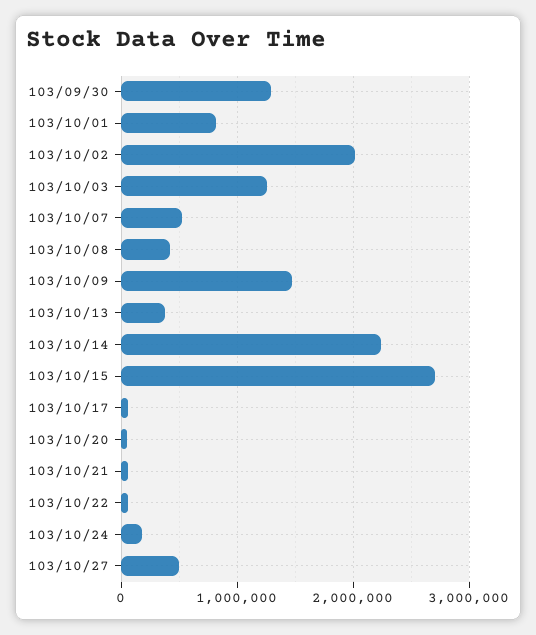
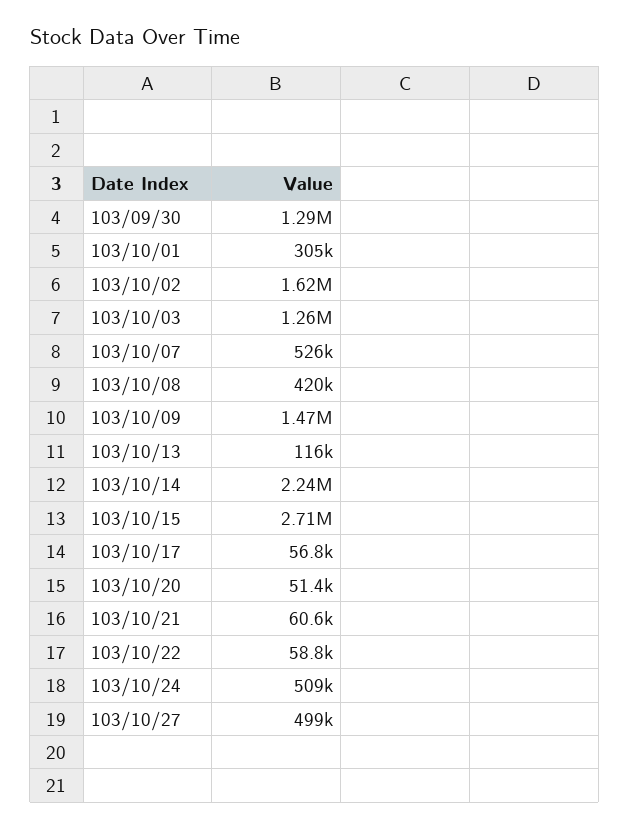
  {
    "103/09/30": 1290000,
-   "103/10/01": 800000,
+   "103/10/01": 305000,
-   "103/10/02": 2000000,
+   "103/10/02": 1620000,
    "103/10/03": 1260000,
    "103/10/07": 526000,
    "103/10/08": 420000,
    "103/10/09": 1470000,
-   "103/10/13": 400000,
+   "103/10/13": 116000,
    "103/10/14": 2240000,
    "103/10/15": 2710000,
    "103/10/17": 56800,
    "103/10/20": 51400,
    "103/10/21": 60600,
    "103/10/22": 58800,
-   "103/10/24": 200000,
+   "103/10/24": 509000,
    "103/10/27": 499000
  }

